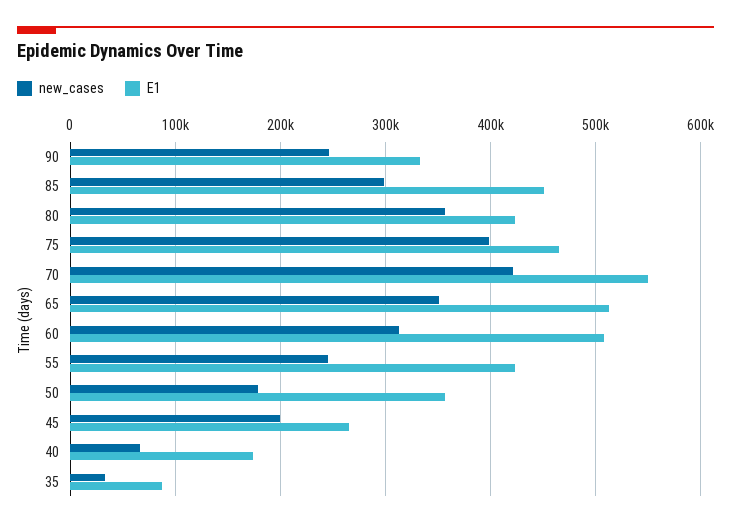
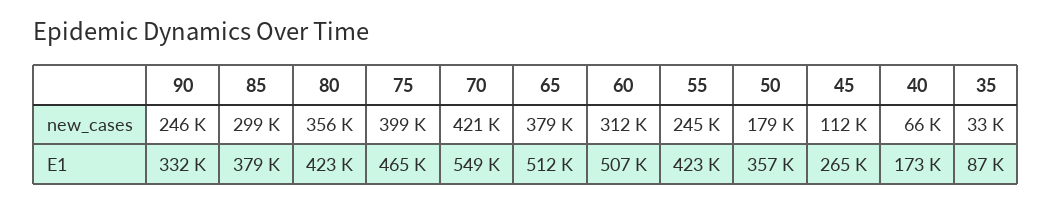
  {
    "new_cases": {
      "90": 246000,
      "85": 299000,
      "80": 356000,
      "75": 399000,
      "70": 421000,
-     "65": 350000,
+     "65": 379000,
      "60": 312000,
      "55": 245000,
      "50": 179000,
-     "45": 200000,
+     "45": 112000,
      "40": 66000,
      "35": 33000
    },
    "E1": {
      "90": 332000,
-     "85": 450000,
+     "85": 379000,
      "80": 423000,
      "75": 465000,
      "70": 549000,
      "65": 512000,
      "60": 507000,
      "55": 423000,
      "50": 357000,
      "45": 265000,
      "40": 173000,
      "35": 87000
    }
  }

